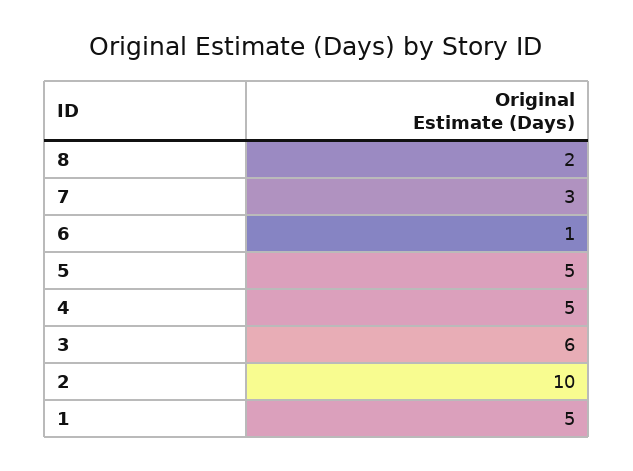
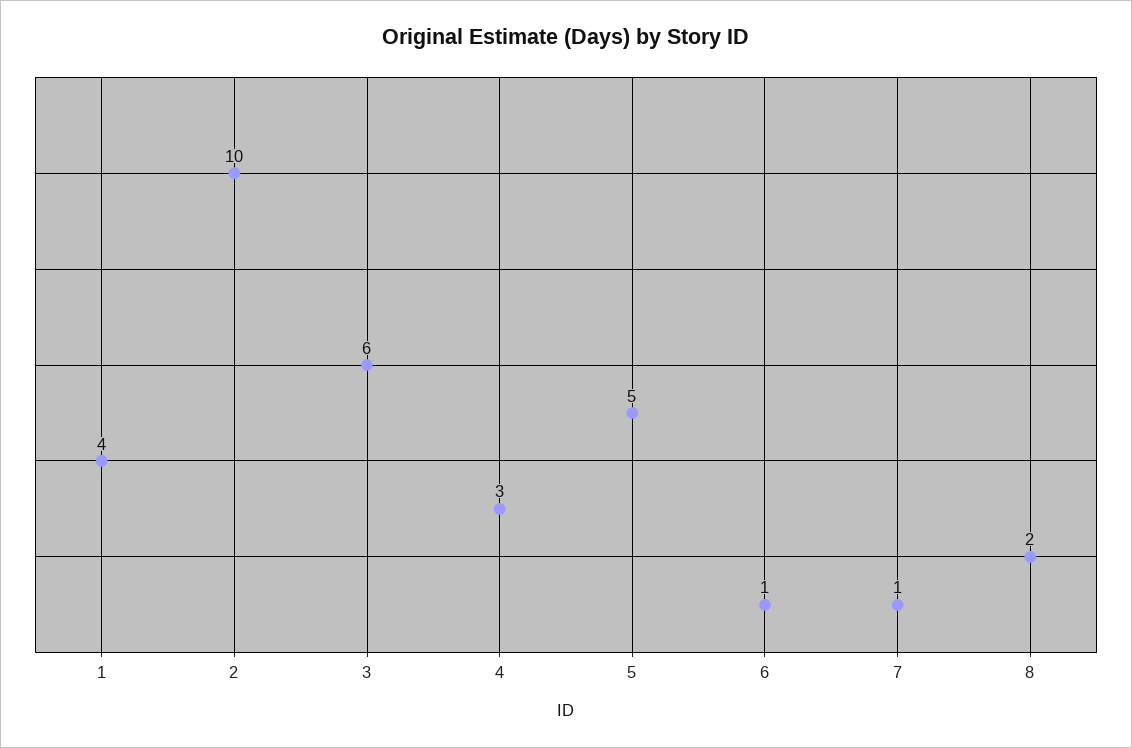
  {
    "8": 2,
-   "7": 3,
+   "7": 1,
    "6": 1,
    "5": 5,
-   "4": 5,
+   "4": 3,
    "3": 6,
    "2": 10,
-   "1": 5
+   "1": 4
  }

